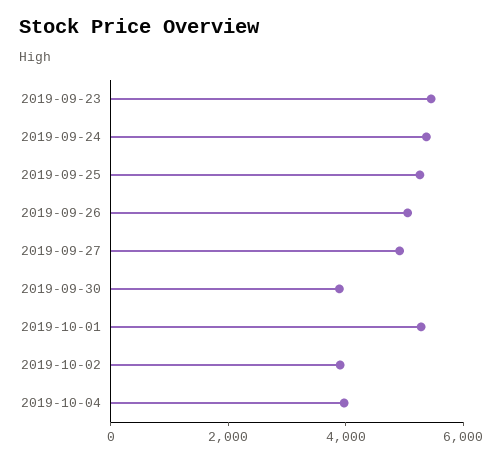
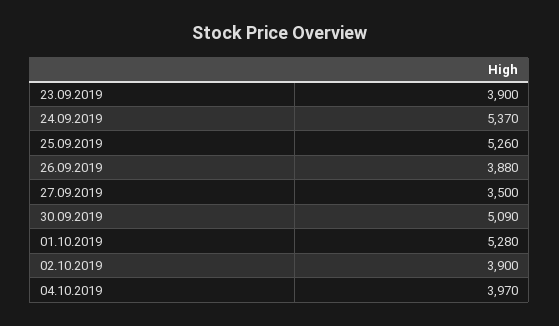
  {
-   "2019-09-23": 5500,
+   "2019-09-23": 3900,
    "2019-09-24": 5370,
    "2019-09-25": 5260,
-   "2019-09-26": 5000,
+   "2019-09-26": 3880,
-   "2019-09-27": 5000,
+   "2019-09-27": 3500,
-   "2019-09-30": 4000,
+   "2019-09-30": 5090,
    "2019-10-01": 5280,
    "2019-10-02": 3900,
    "2019-10-04": 3970
  }

